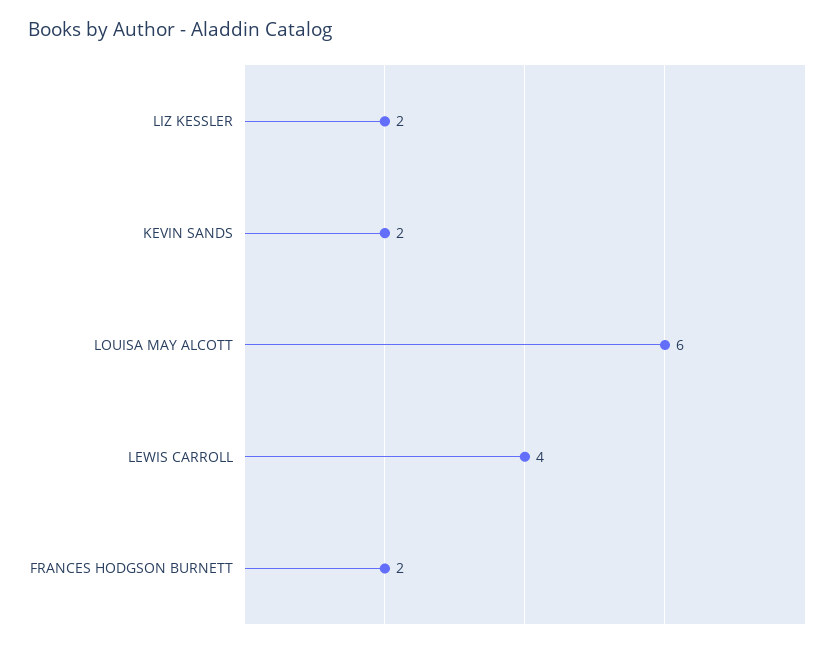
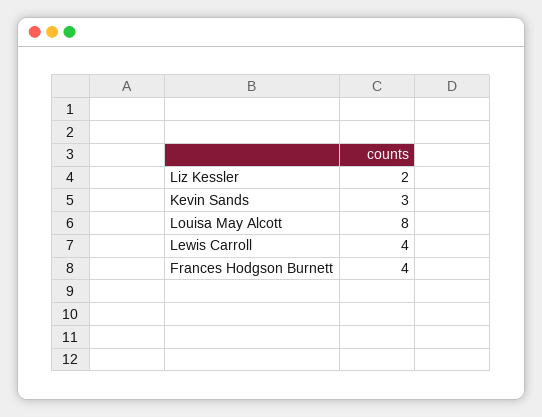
  {
    "LIZ KESSLER": 2,
-   "KEVIN SANDS": 2,
+   "KEVIN SANDS": 3,
-   "LOUISA MAY ALCOTT": 6,
+   "LOUISA MAY ALCOTT": 8,
    "LEWIS CARROLL": 4,
-   "FRANCES HODGSON BURNETT": 2
+   "FRANCES HODGSON BURNETT": 4
  }

